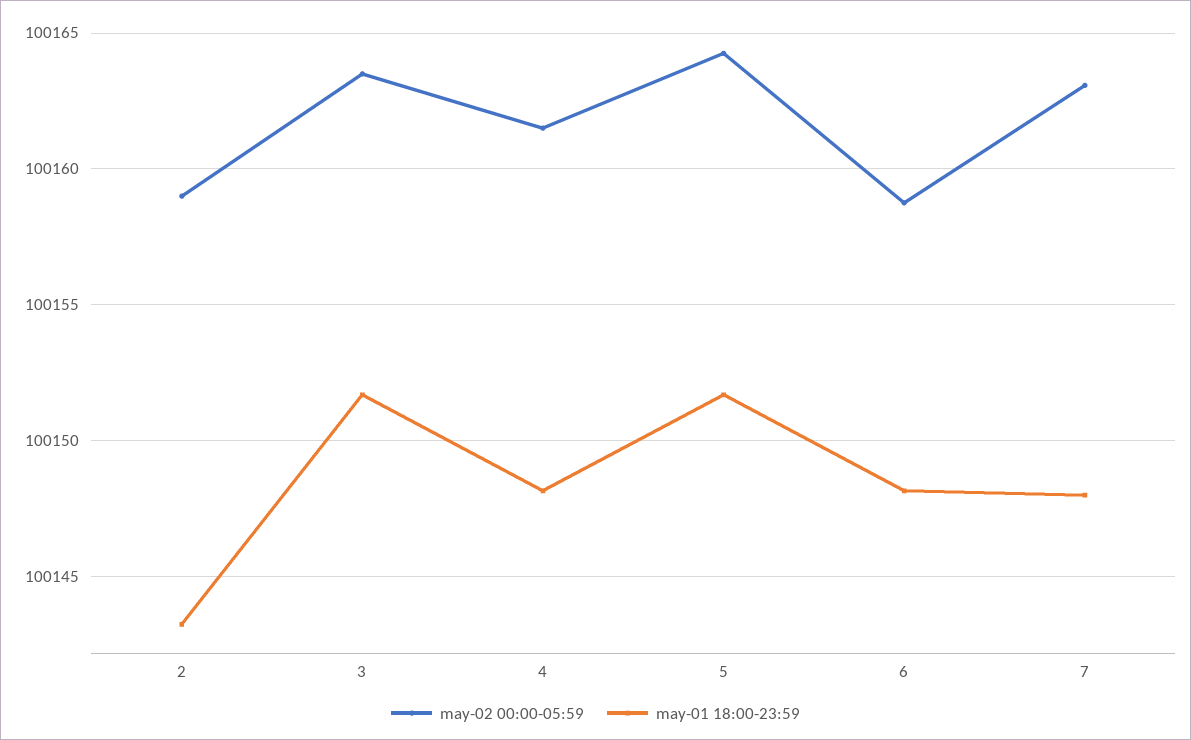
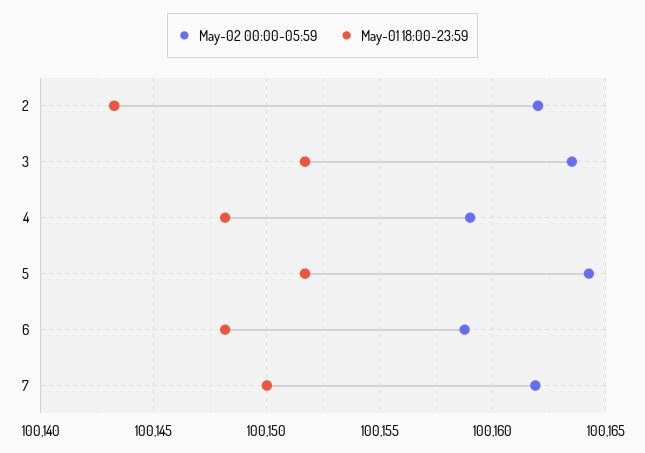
  {
    "may-02 00:00-05:59": {
-     "2": 100159,
+     "2": 100162,
      "3": 100163.5,
-     "4": 100161.5,
+     "4": 100159,
      "5": 100164.5,
      "6": 100159,
-     "7": 100163
+     "7": 100162
    },
    "may-01 18:00-23:59": {
      "2": 100143.5,
      "3": 100151.5,
      "4": 100148,
      "5": 100151.5,
      "6": 100148,
-     "7": 100148
+     "7": 100150
    }
  }

